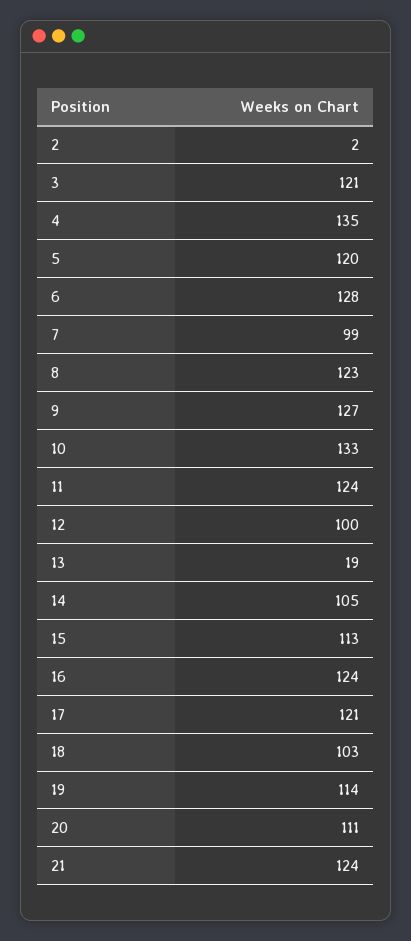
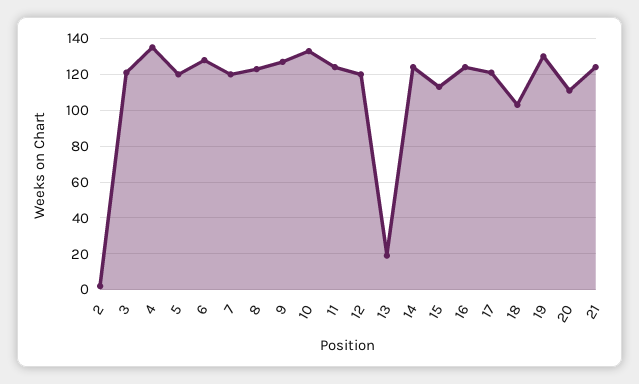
  {
    "2": 2,
    "3": 121,
    "4": 135,
    "5": 120,
    "6": 128,
-   "7": 99,
+   "7": 120,
    "8": 123,
    "9": 127,
    "10": 133,
    "11": 124,
-   "12": 100,
+   "12": 120,
    "13": 19,
-   "14": 105,
+   "14": 125,
    "15": 113,
    "16": 124,
    "17": 121,
    "18": 103,
-   "19": 114,
+   "19": 130,
    "20": 111,
    "21": 124
  }

